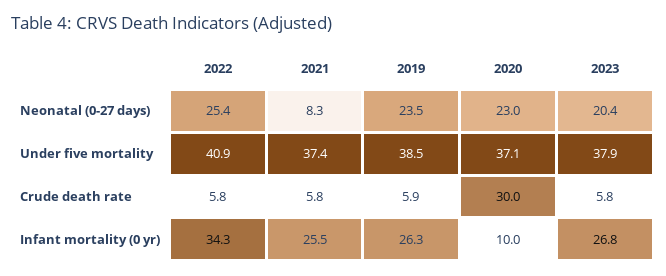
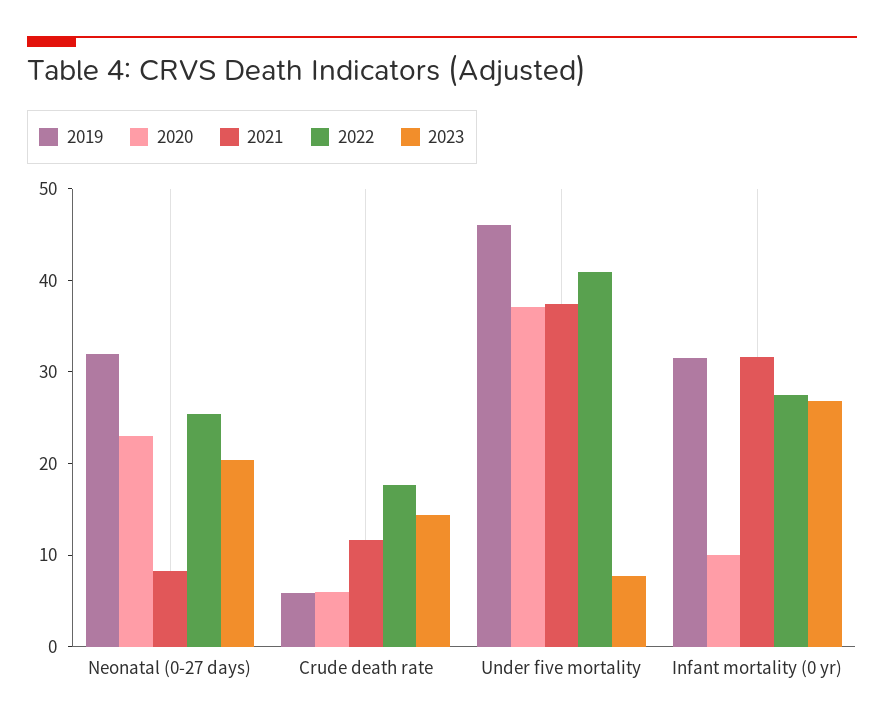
  {
    "2022": {
      "Neonatal (0-27 days)": 25.4,
      "Under five mortality": 40.9,
-     "Crude death rate": 5.8,
+     "Crude death rate": 18,
-     "Infant mortality (0 yr)": 34.3
+     "Infant mortality (0 yr)": 28
    },
    "2021": {
      "Neonatal (0-27 days)": 8.3,
      "Under five mortality": 37.4,
-     "Crude death rate": 5.8,
+     "Crude death rate": 12,
-     "Infant mortality (0 yr)": 25.5
+     "Infant mortality (0 yr)": 32
    },
    "2019": {
-     "Neonatal (0-27 days)": 23.5,
+     "Neonatal (0-27 days)": 32,
-     "Under five mortality": 38.5,
+     "Under five mortality": 46,
      "Crude death rate": 5.9,
-     "Infant mortality (0 yr)": 26.3
+     "Infant mortality (0 yr)": 32
    },
    "2020": {
      "Neonatal (0-27 days)": 23,
      "Under five mortality": 37.1,
-     "Crude death rate": 30,
+     "Crude death rate": 6,
      "Infant mortality (0 yr)": 10
    },
    "2023": {
      "Neonatal (0-27 days)": 20.4,
-     "Under five mortality": 37.9,
+     "Under five mortality": 8,
-     "Crude death rate": 5.8,
+     "Crude death rate": 14,
      "Infant mortality (0 yr)": 26.8
    }
  }

